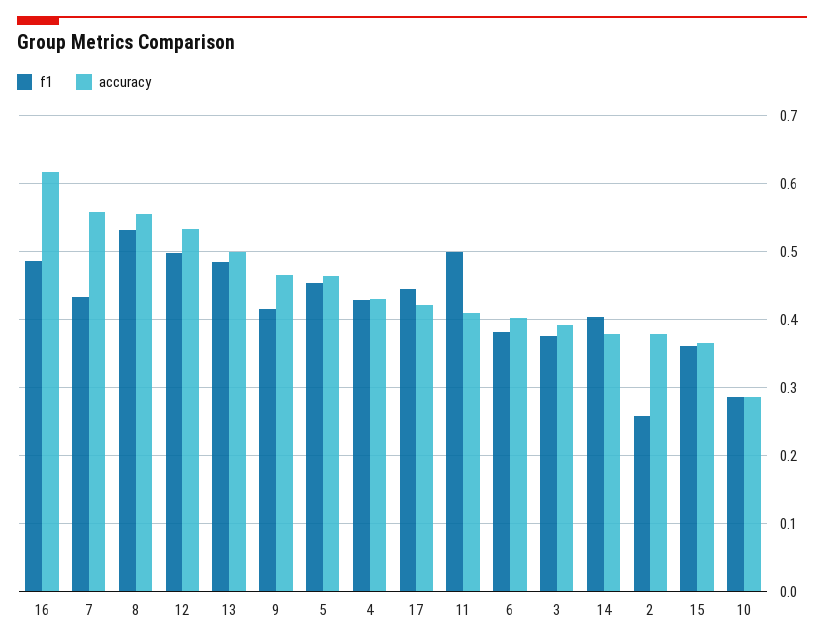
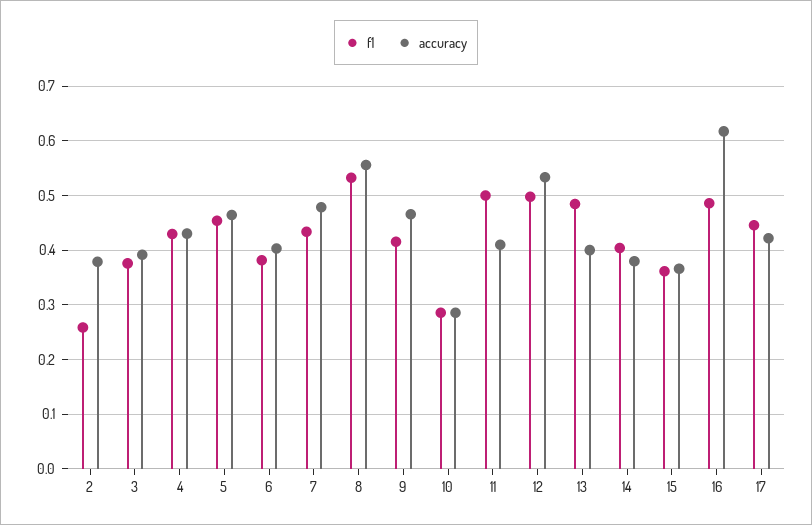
  {
    "f1": {
      "16": 0.49,
      "7": 0.43,
      "8": 0.53,
      "12": 0.5,
      "13": 0.48,
      "9": 0.42,
      "5": 0.45,
      "4": 0.43,
      "17": 0.45,
      "11": 0.5,
      "6": 0.38,
      "3": 0.38,
      "14": 0.4,
      "2": 0.26,
      "15": 0.36,
      "10": 0.29
    },
    "accuracy": {
      "16": 0.62,
-     "7": 0.56,
+     "7": 0.48,
      "8": 0.56,
      "12": 0.53,
-     "13": 0.5,
+     "13": 0.4,
      "9": 0.47,
      "5": 0.46,
      "4": 0.43,
      "17": 0.42,
      "11": 0.41,
      "6": 0.4,
      "3": 0.39,
      "14": 0.38,
      "2": 0.38,
      "15": 0.37,
      "10": 0.29
    }
  }

